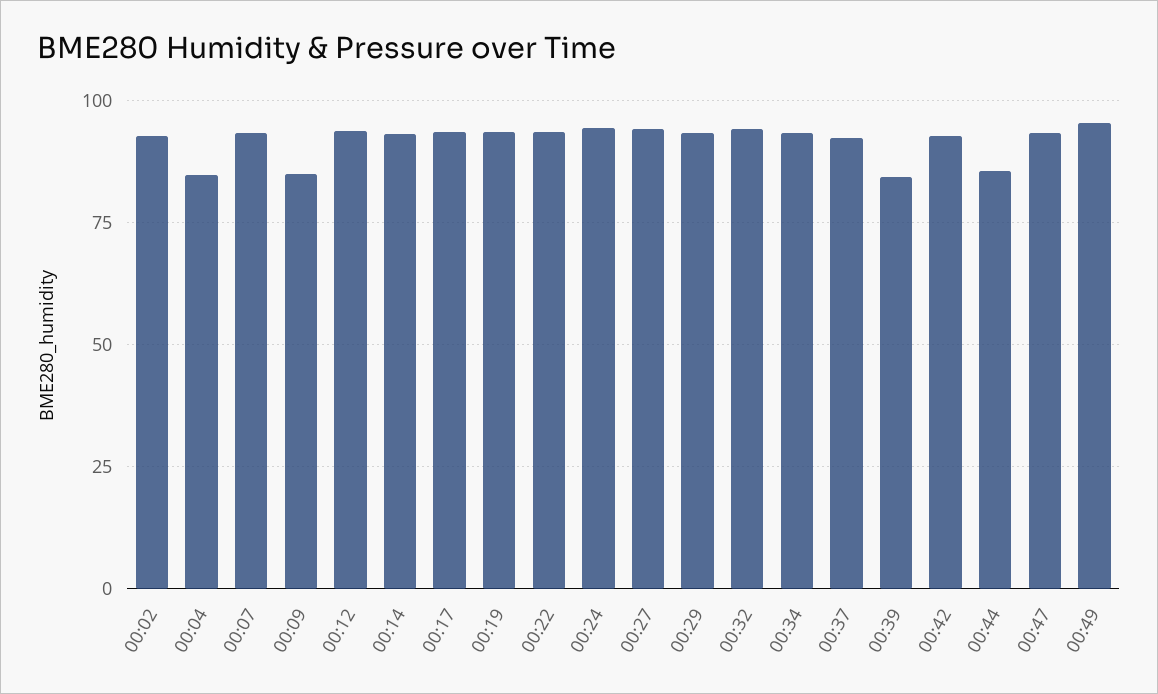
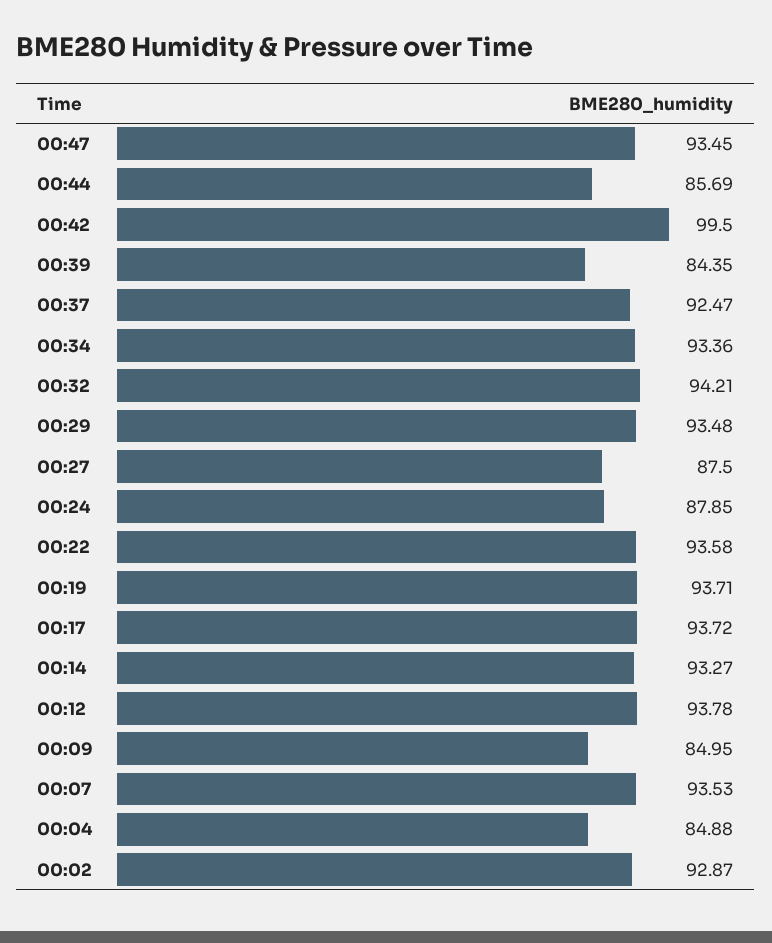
  {
    "00:02": 92.87,
    "00:04": 84.88,
    "00:07": 93.53,
    "00:09": 84.95,
    "00:12": 93.78,
    "00:14": 93.27,
    "00:17": 93.72,
    "00:19": 93.71,
    "00:22": 93.58,
-   "00:24": 95,
+   "00:24": 87.85,
-   "00:27": 95,
+   "00:27": 87.5,
    "00:29": 93.48,
    "00:32": 94.21,
    "00:34": 93.36,
    "00:37": 92.47,
    "00:39": 84.35,
-   "00:42": 92.5,
+   "00:42": 99.5,
    "00:44": 85.69,
-   "00:47": 93.45,
+   "00:47": 93.45
-   "00:49": 95
  }

